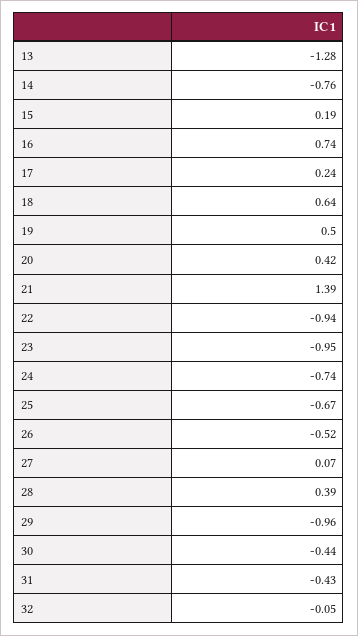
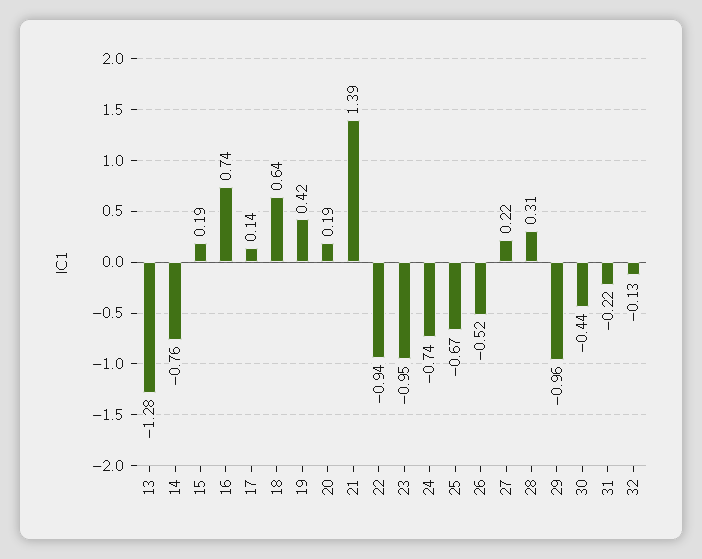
  {
    "13": -1.28,
    "14": -0.76,
    "15": 0.19,
    "16": 0.74,
-   "17": 0.24,
+   "17": 0.14,
    "18": 0.64,
-   "19": 0.5,
+   "19": 0.42,
-   "20": 0.42,
+   "20": 0.19,
    "21": 1.39,
    "22": -0.94,
    "23": -0.95,
    "24": -0.74,
    "25": -0.67,
    "26": -0.52,
-   "27": 0.07,
+   "27": 0.22,
-   "28": 0.39,
+   "28": 0.31,
    "29": -0.96,
    "30": -0.44,
-   "31": -0.43,
+   "31": -0.22,
-   "32": -0.05
+   "32": -0.13
  }

